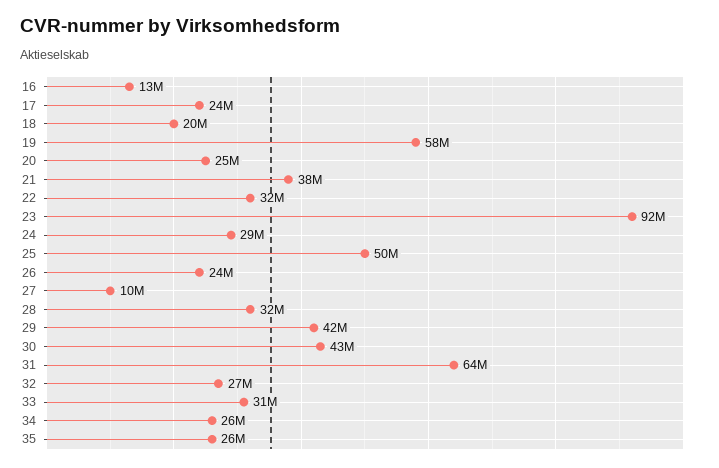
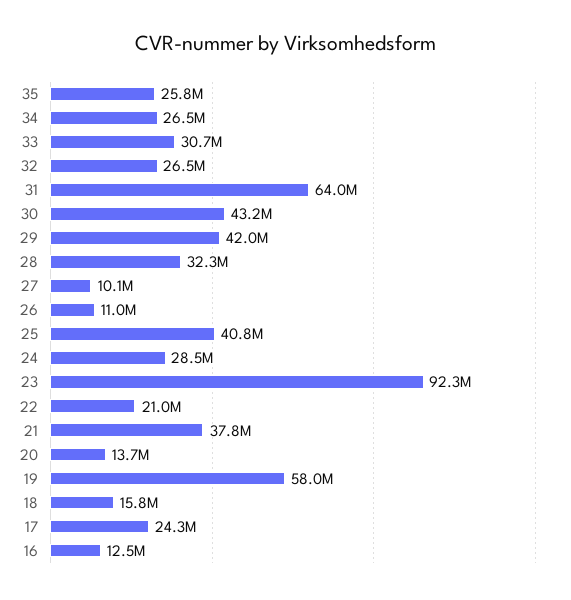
  {
    "16": 12500000,
    "17": 24300000,
-   "18": 20000000,
+   "18": 15800000,
    "19": 58000000,
-   "20": 25000000,
+   "20": 13700000,
    "21": 37800000,
-   "22": 32000000,
+   "22": 21000000,
    "23": 92300000,
    "24": 28500000,
-   "25": 50000000,
+   "25": 40800000,
-   "26": 24000000,
+   "26": 11000000,
    "27": 10100000,
    "28": 32300000,
    "29": 42000000,
    "30": 43200000,
    "31": 64000000,
    "32": 26500000,
    "33": 30700000,
    "34": 26500000,
    "35": 25800000
  }

